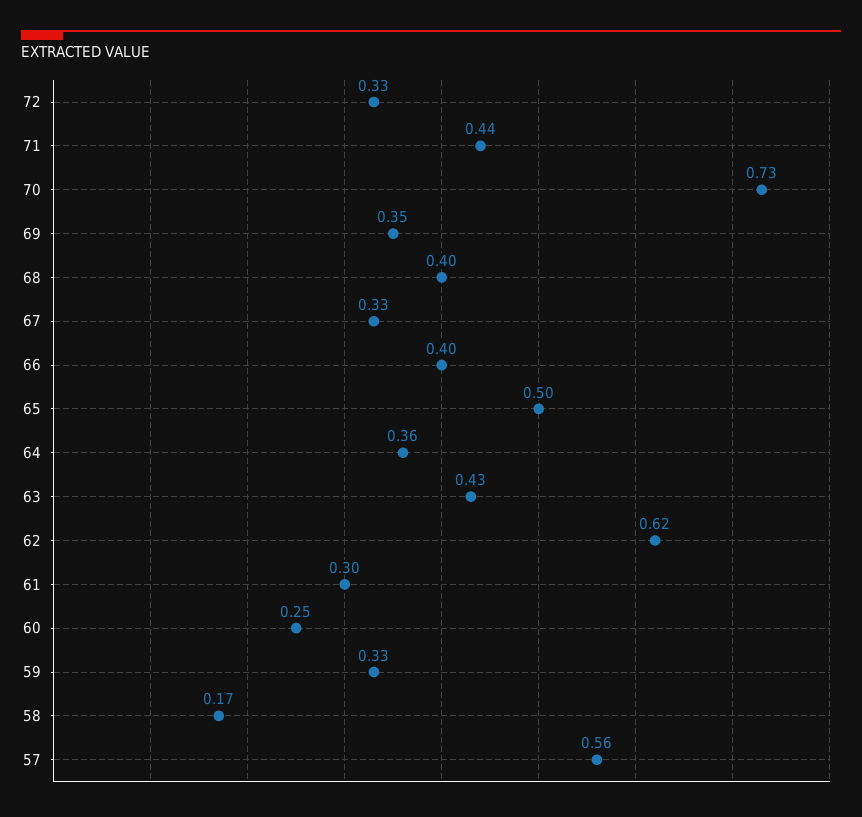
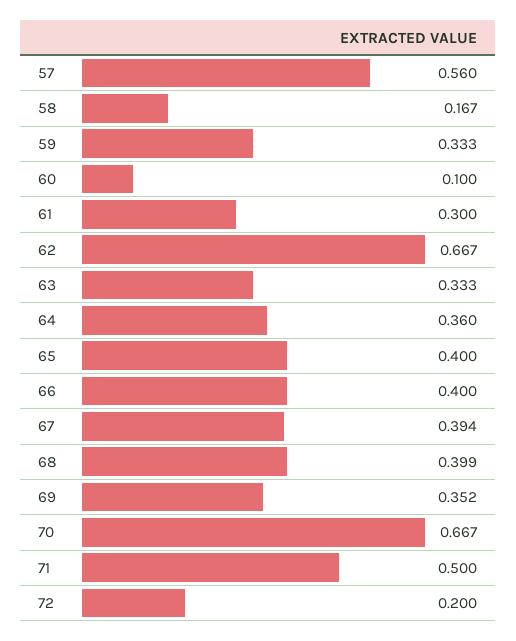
  {
-   "72": 0.33,
+   "72": 0.2,
-   "71": 0.44,
+   "71": 0.5,
-   "70": 0.73,
+   "70": 0.667,
    "69": 0.352,
    "68": 0.399,
-   "67": 0.33,
+   "67": 0.394,
    "66": 0.4,
-   "65": 0.5,
+   "65": 0.4,
    "64": 0.36,
-   "63": 0.43,
+   "63": 0.333,
-   "62": 0.62,
+   "62": 0.667,
    "61": 0.3,
-   "60": 0.25,
+   "60": 0.1,
    "59": 0.333,
    "58": 0.167,
    "57": 0.56
  }

